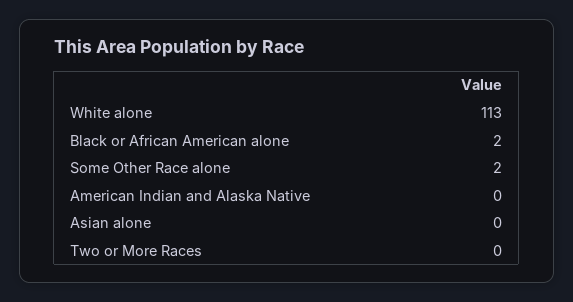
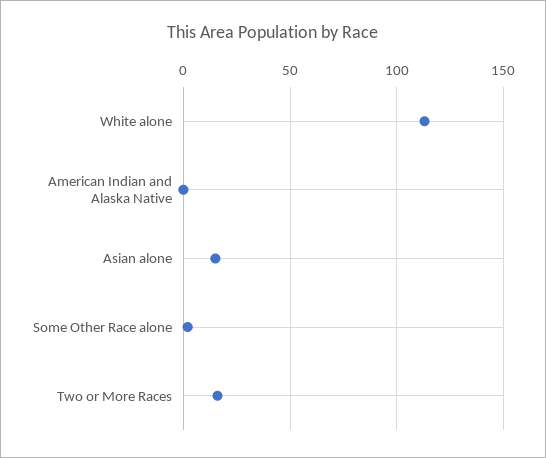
  {
    "White alone": 113,
-   "Black or African American alone": 2,
    "Some Other Race alone": 2,
    "American Indian and Alaska Native": 0,
-   "Asian alone": 0,
+   "Asian alone": 15,
-   "Two or More Races": 0
+   "Two or More Races": 15
  }

